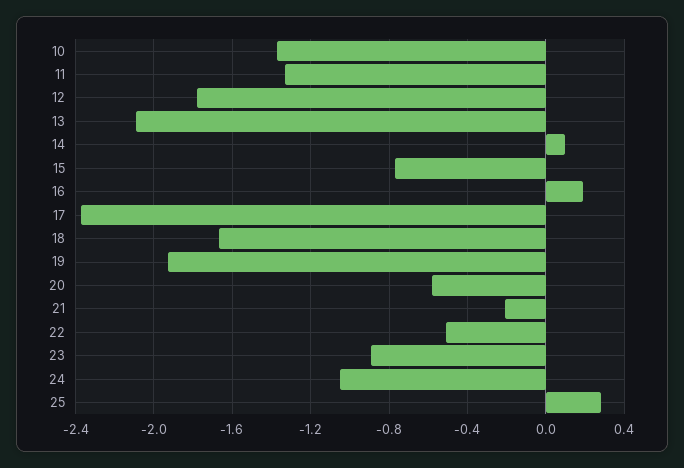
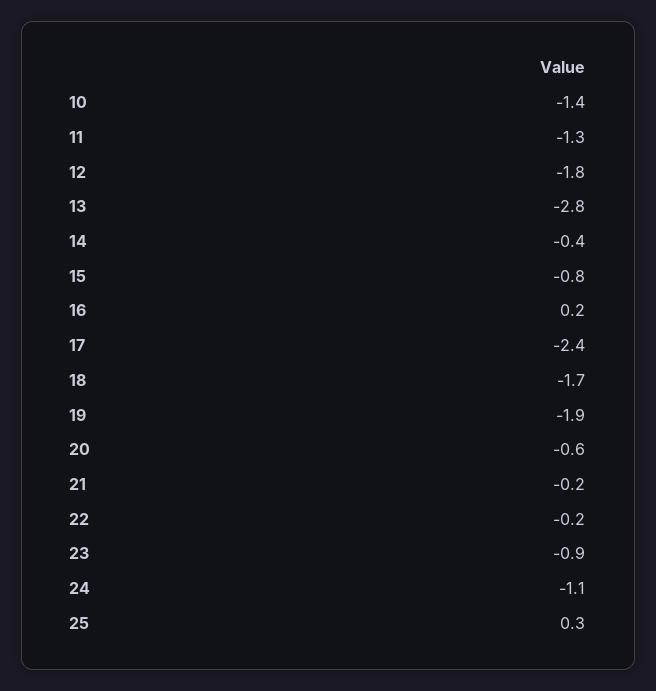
  {
    "10": -1.4,
    "11": -1.3,
    "12": -1.8,
-   "13": -2.1,
+   "13": -2.8,
-   "14": 0.1,
+   "14": -0.4,
    "15": -0.8,
    "16": 0.2,
    "17": -2.4,
    "18": -1.7,
    "19": -1.9,
    "20": -0.6,
    "21": -0.2,
-   "22": -0.5,
+   "22": -0.2,
    "23": -0.9,
    "24": -1.1,
    "25": 0.3
  }

